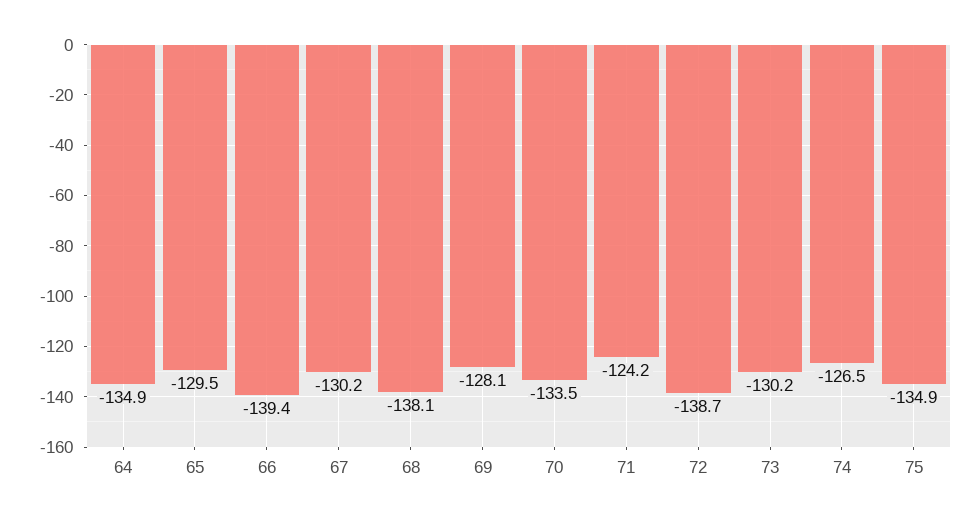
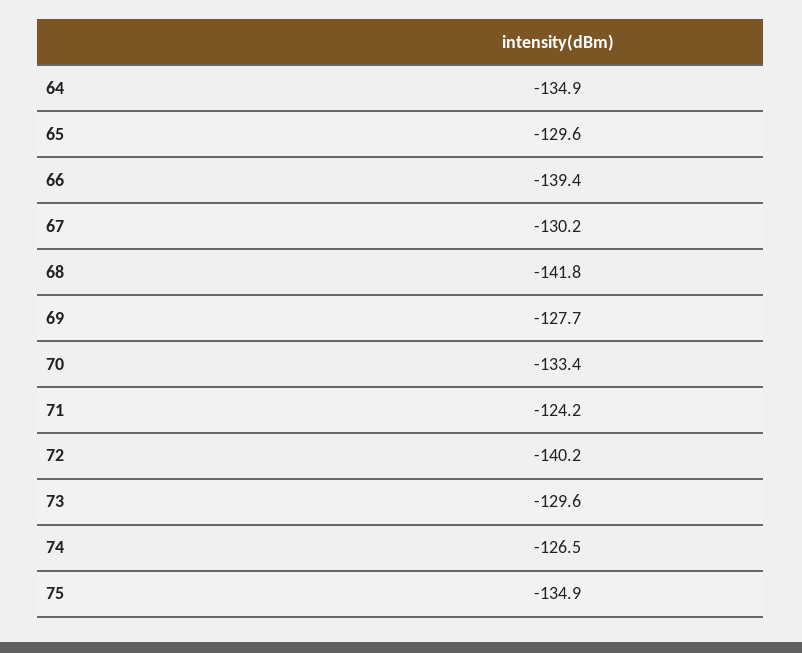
  {
    "64": -134.9,
-   "65": -129.5,
+   "65": -129.6,
    "66": -139.4,
    "67": -130.2,
-   "68": -138.1,
+   "68": -141.8,
-   "69": -128.1,
+   "69": -127.7,
-   "70": -133.5,
+   "70": -133.4,
    "71": -124.2,
-   "72": -138.7,
+   "72": -140.2,
-   "73": -130.2,
+   "73": -129.6,
    "74": -126.5,
    "75": -134.9
  }

